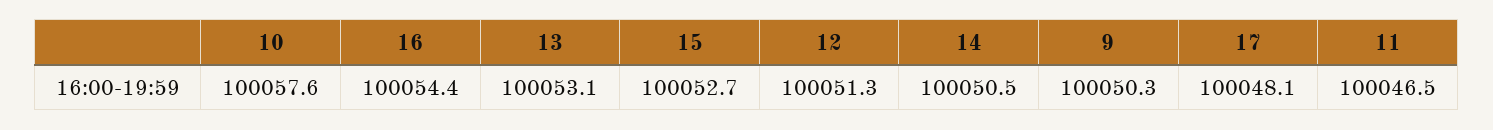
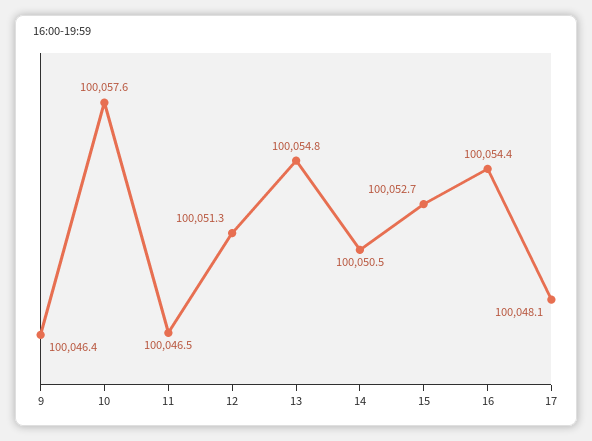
  {
    "10": 100057.6,
    "16": 100054.4,
-   "13": 100053.1,
+   "13": 100054.8,
    "15": 100052.7,
    "12": 100051.3,
    "14": 100050.5,
-   "9": 100050.3,
+   "9": 100046.4,
    "17": 100048.1,
    "11": 100046.5
  }

